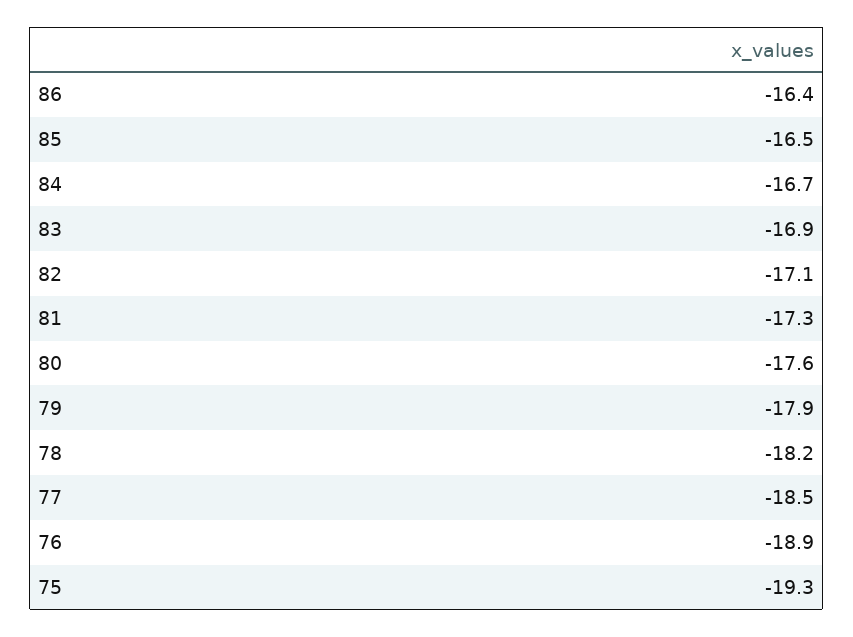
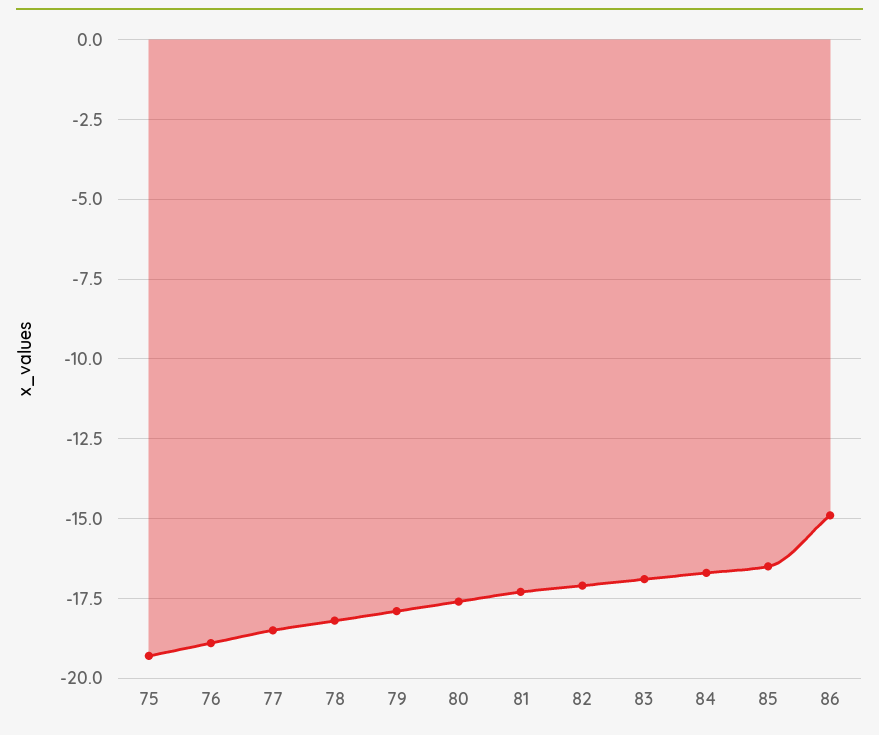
  {
-   "86": -16.4,
+   "86": -15,
    "85": -16.5,
    "84": -16.7,
    "83": -16.9,
    "82": -17.1,
    "81": -17.3,
    "80": -17.6,
    "79": -17.9,
    "78": -18.2,
    "77": -18.5,
    "76": -18.9,
    "75": -19.3
  }

